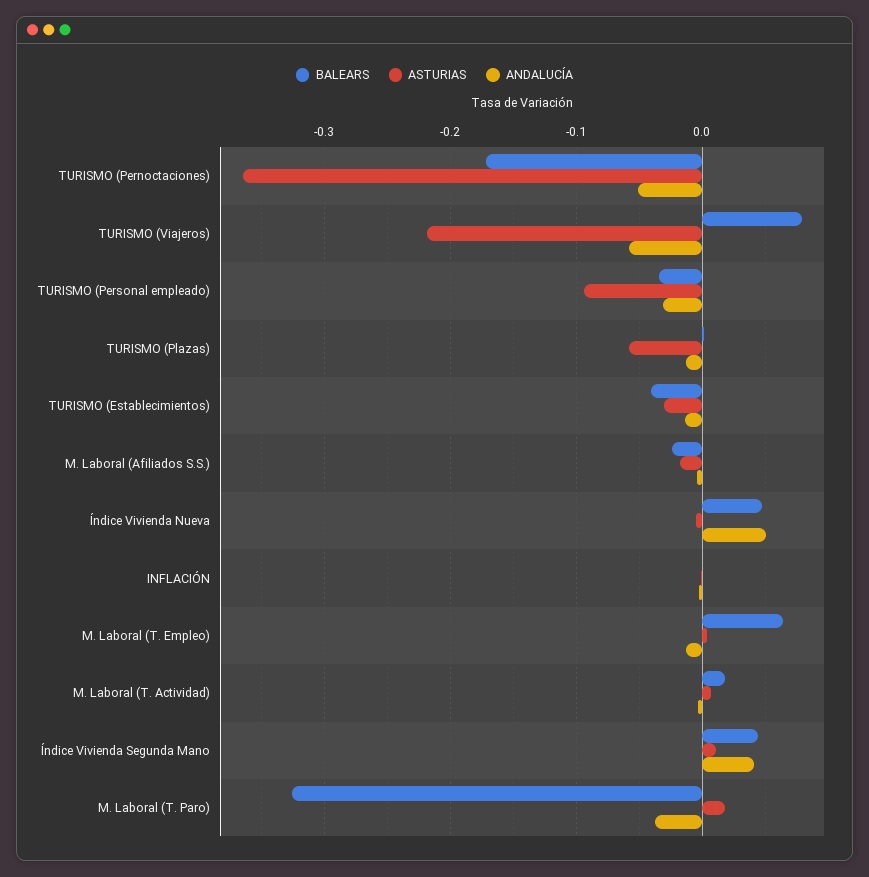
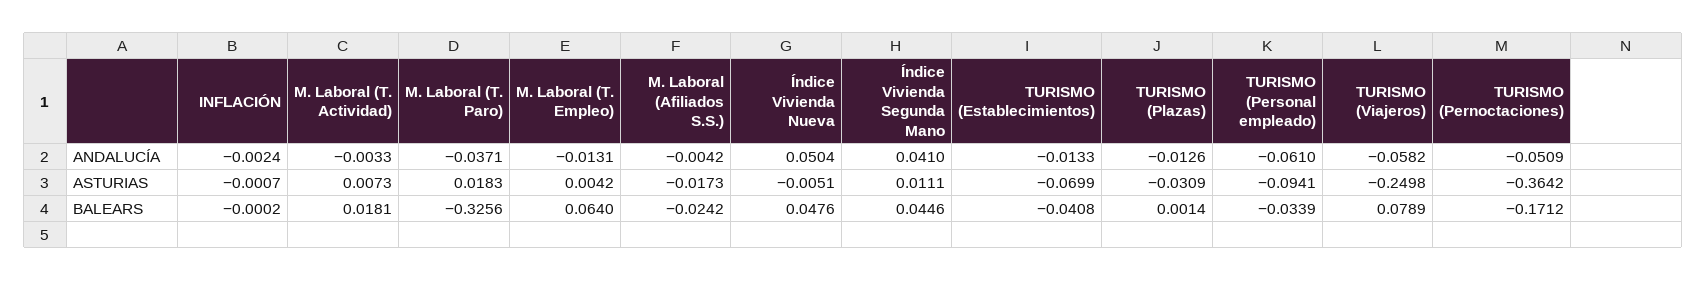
  {
    "BALEARS": {
      "TURISMO (Pernoctaciones)": -0.1712,
      "TURISMO (Viajeros)": 0.0789,
      "TURISMO (Personal empleado)": -0.0339,
      "TURISMO (Plazas)": 0.0014,
      "TURISMO (Establecimientos)": -0.0408,
      "M. Laboral (Afiliados S.S.)": -0.0242,
      "Índice Vivienda Nueva": 0.0476,
      "INFLACIÓN": -0.0002,
      "M. Laboral (T. Empleo)": 0.064,
      "M. Laboral (T. Actividad)": 0.0181,
      "Índice Vivienda Segunda Mano": 0.0446,
      "M. Laboral (T. Paro)": -0.3256
    },
    "ASTURIAS": {
      "TURISMO (Pernoctaciones)": -0.3642,
-     "TURISMO (Viajeros)": -0.22,
+     "TURISMO (Viajeros)": -0.2498,
      "TURISMO (Personal empleado)": -0.0941,
-     "TURISMO (Plazas)": -0.06,
+     "TURISMO (Plazas)": -0.0309,
-     "TURISMO (Establecimientos)": -0.03,
+     "TURISMO (Establecimientos)": -0.0699,
      "M. Laboral (Afiliados S.S.)": -0.0173,
      "Índice Vivienda Nueva": -0.0051,
      "INFLACIÓN": -0.0007,
      "M. Laboral (T. Empleo)": 0.0042,
      "M. Laboral (T. Actividad)": 0.0073,
      "Índice Vivienda Segunda Mano": 0.0111,
      "M. Laboral (T. Paro)": 0.0183
    },
    "ANDALUCÍA": {
      "TURISMO (Pernoctaciones)": -0.0509,
      "TURISMO (Viajeros)": -0.0582,
-     "TURISMO (Personal empleado)": -0.03,
+     "TURISMO (Personal empleado)": -0.061,
      "TURISMO (Plazas)": -0.0126,
      "TURISMO (Establecimientos)": -0.0133,
      "M. Laboral (Afiliados S.S.)": -0.0042,
      "Índice Vivienda Nueva": 0.0504,
      "INFLACIÓN": -0.0024,
      "M. Laboral (T. Empleo)": -0.0131,
      "M. Laboral (T. Actividad)": -0.0033,
      "Índice Vivienda Segunda Mano": 0.041,
      "M. Laboral (T. Paro)": -0.0371
    }
  }

